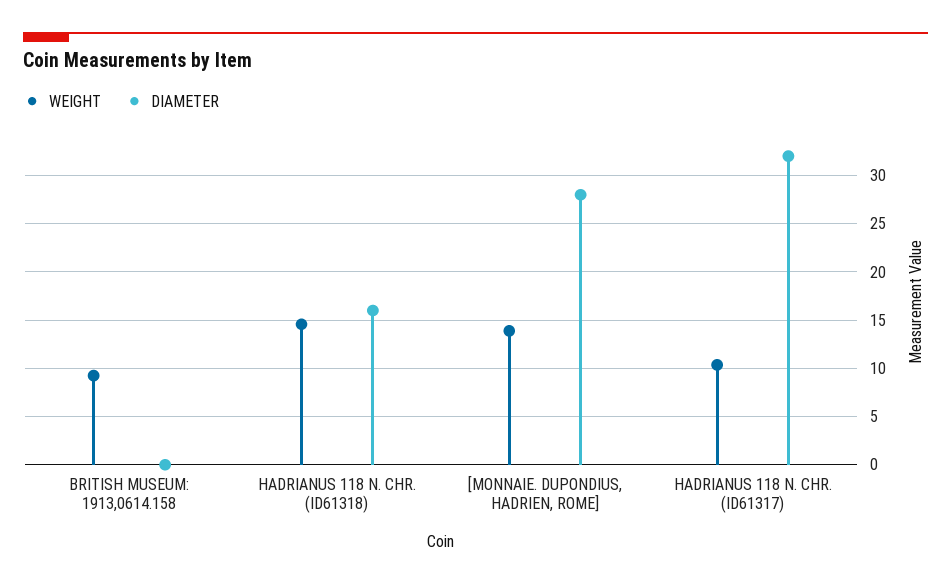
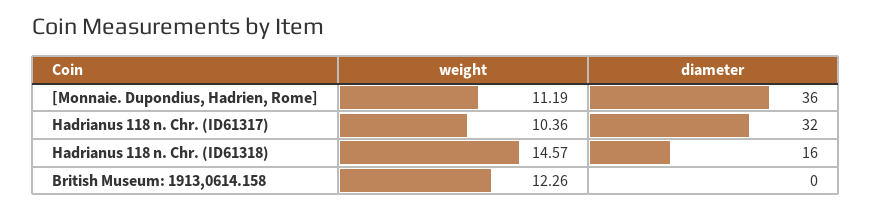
  {
    "WEIGHT": {
-     "BRITISH MUSEUM: 1913,0614.158": 9,
+     "BRITISH MUSEUM: 1913,0614.158": 12.26,
      "HADRIANUS 118 N. CHR. (ID61318)": 14.57,
-     "[MONNAIE. DUPONDIUS, HADRIEN, ROME]": 14,
+     "[MONNAIE. DUPONDIUS, HADRIEN, ROME]": 11.19,
      "HADRIANUS 118 N. CHR. (ID61317)": 10.36
    },
    "DIAMETER": {
      "BRITISH MUSEUM: 1913,0614.158": 0,
      "HADRIANUS 118 N. CHR. (ID61318)": 16,
-     "[MONNAIE. DUPONDIUS, HADRIEN, ROME]": 28,
+     "[MONNAIE. DUPONDIUS, HADRIEN, ROME]": 36,
      "HADRIANUS 118 N. CHR. (ID61317)": 32
    }
  }

